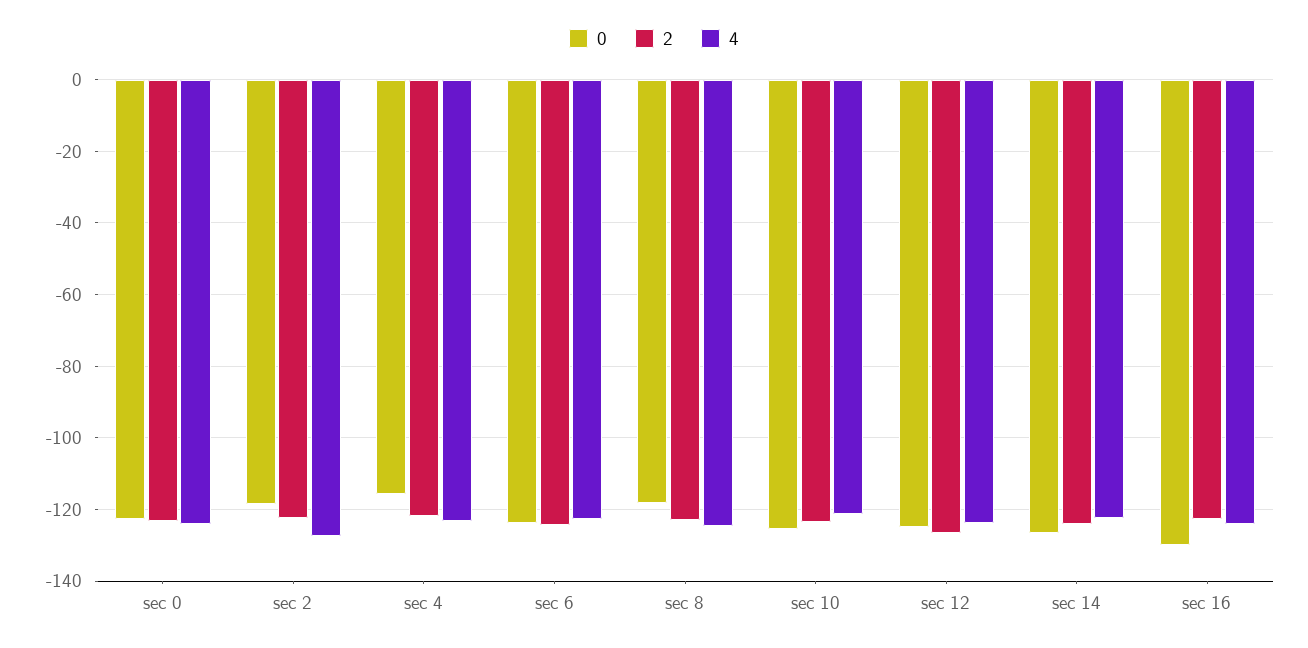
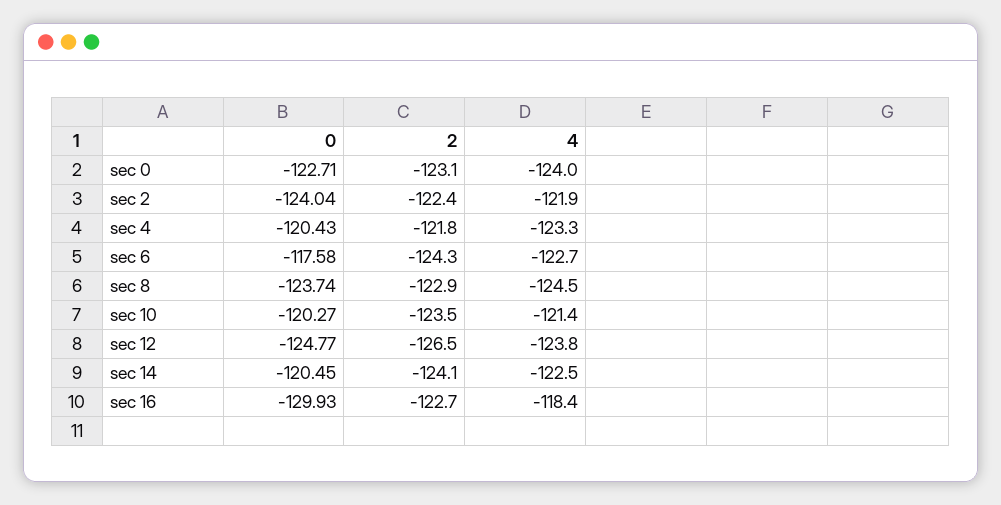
  {
    "0": {
      "sec 0": -122.71,
-     "sec 2": -118,
+     "sec 2": -124.04,
-     "sec 4": -116,
+     "sec 4": -120.43,
-     "sec 6": -124,
+     "sec 6": -117.58,
-     "sec 8": -118,
+     "sec 8": -123.74,
-     "sec 10": -126,
+     "sec 10": -120.27,
      "sec 12": -124.77,
-     "sec 14": -126,
+     "sec 14": -120.45,
      "sec 16": -129.93
    },
    "2": {
      "sec 0": -123.1,
      "sec 2": -122.4,
      "sec 4": -121.8,
      "sec 6": -124.3,
      "sec 8": -122.9,
      "sec 10": -123.5,
      "sec 12": -126.5,
      "sec 14": -124.1,
      "sec 16": -122.7
    },
    "4": {
      "sec 0": -124,
-     "sec 2": -128,
+     "sec 2": -121.9,
      "sec 4": -123.3,
      "sec 6": -122.7,
      "sec 8": -124.5,
      "sec 10": -121.4,
      "sec 12": -123.8,
      "sec 14": -122.5,
-     "sec 16": -124
+     "sec 16": -118.4
    }
  }

